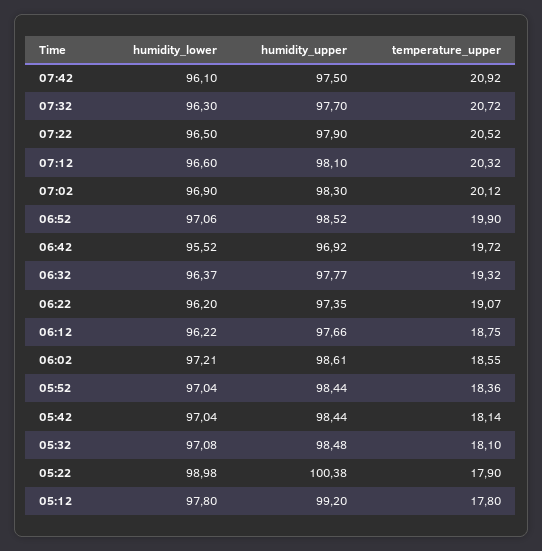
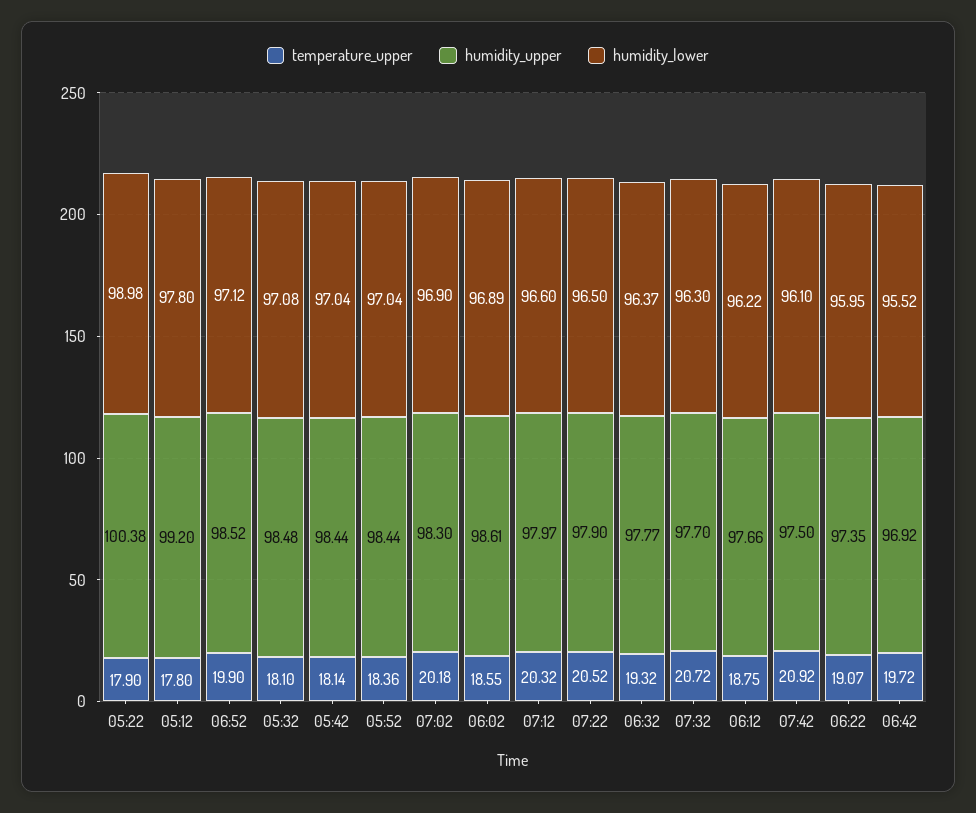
  {
    "humidity_lower": {
      "07:42": 96.1,
      "07:32": 96.3,
      "07:22": 96.5,
      "07:12": 96.6,
      "07:02": 96.9,
-     "06:52": 97.06,
+     "06:52": 97.12,
      "06:42": 95.52,
      "06:32": 96.37,
-     "06:22": 96.2,
+     "06:22": 95.95,
      "06:12": 96.22,
-     "06:02": 97.21,
+     "06:02": 96.89,
      "05:52": 97.04,
      "05:42": 97.04,
      "05:32": 97.08,
      "05:22": 98.98,
      "05:12": 97.8
    },
    "humidity_upper": {
      "07:42": 97.5,
      "07:32": 97.7,
      "07:22": 97.9,
-     "07:12": 98.1,
+     "07:12": 97.97,
      "07:02": 98.3,
      "06:52": 98.52,
      "06:42": 96.92,
      "06:32": 97.77,
      "06:22": 97.35,
      "06:12": 97.66,
      "06:02": 98.61,
      "05:52": 98.44,
      "05:42": 98.44,
      "05:32": 98.48,
      "05:22": 100.38,
      "05:12": 99.2
    },
    "temperature_upper": {
      "07:42": 20.92,
      "07:32": 20.72,
      "07:22": 20.52,
      "07:12": 20.32,
-     "07:02": 20.12,
+     "07:02": 20.18,
      "06:52": 19.9,
      "06:42": 19.72,
      "06:32": 19.32,
      "06:22": 19.07,
      "06:12": 18.75,
      "06:02": 18.55,
      "05:52": 18.36,
      "05:42": 18.14,
      "05:32": 18.1,
      "05:22": 17.9,
      "05:12": 17.8
    }
  }

